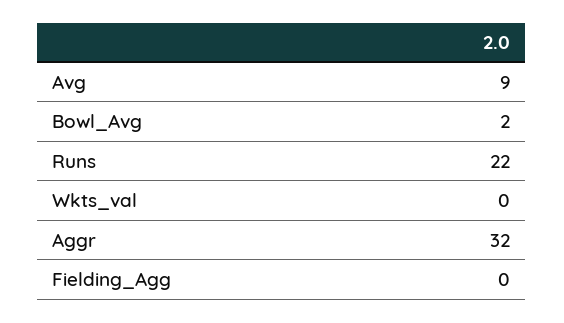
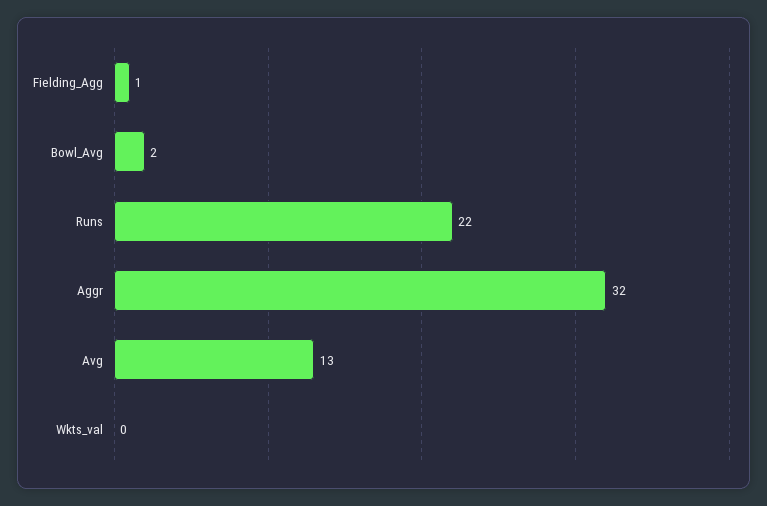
  {
-   "Avg": 9,
+   "Avg": 13,
    "Bowl_Avg": 2,
    "Runs": 22,
    "Wkts_val": 0,
    "Aggr": 32,
-   "Fielding_Agg": 0
+   "Fielding_Agg": 1
  }

